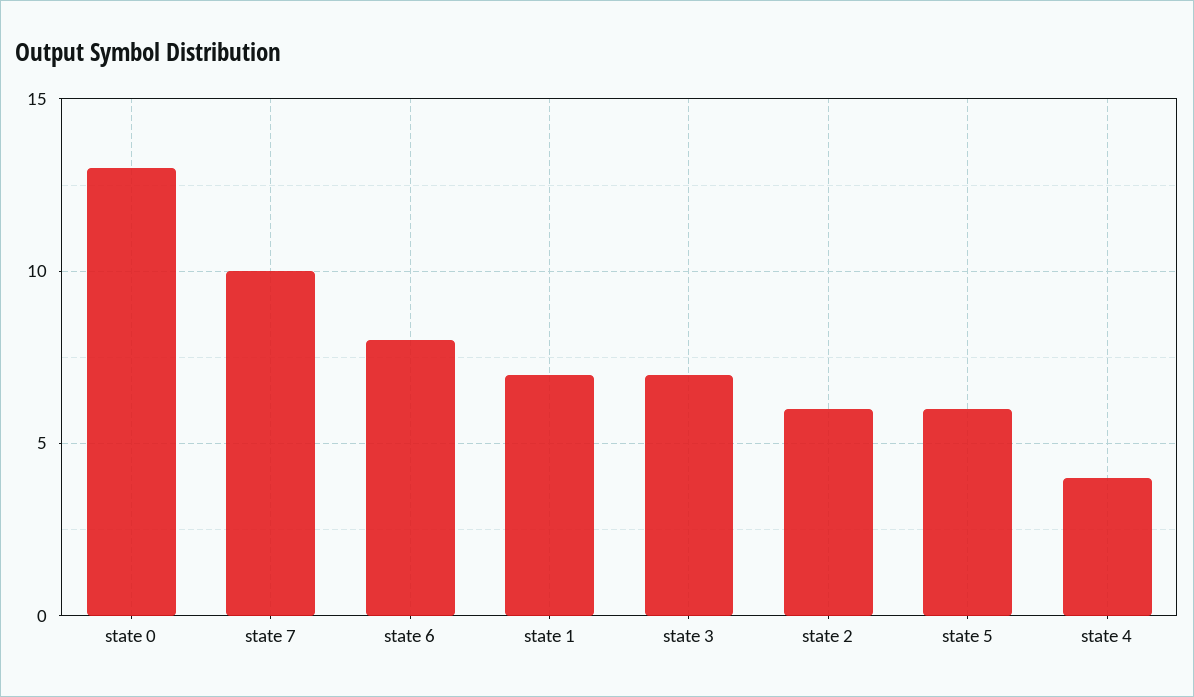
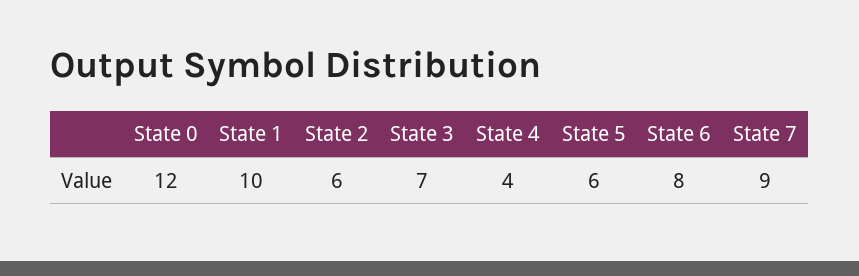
  {
-   "state 0": 13,
+   "state 0": 12,
-   "state 7": 10,
+   "state 7": 9,
    "state 6": 8,
-   "state 1": 7,
+   "state 1": 10,
    "state 3": 7,
    "state 2": 6,
    "state 5": 6,
    "state 4": 4
  }

